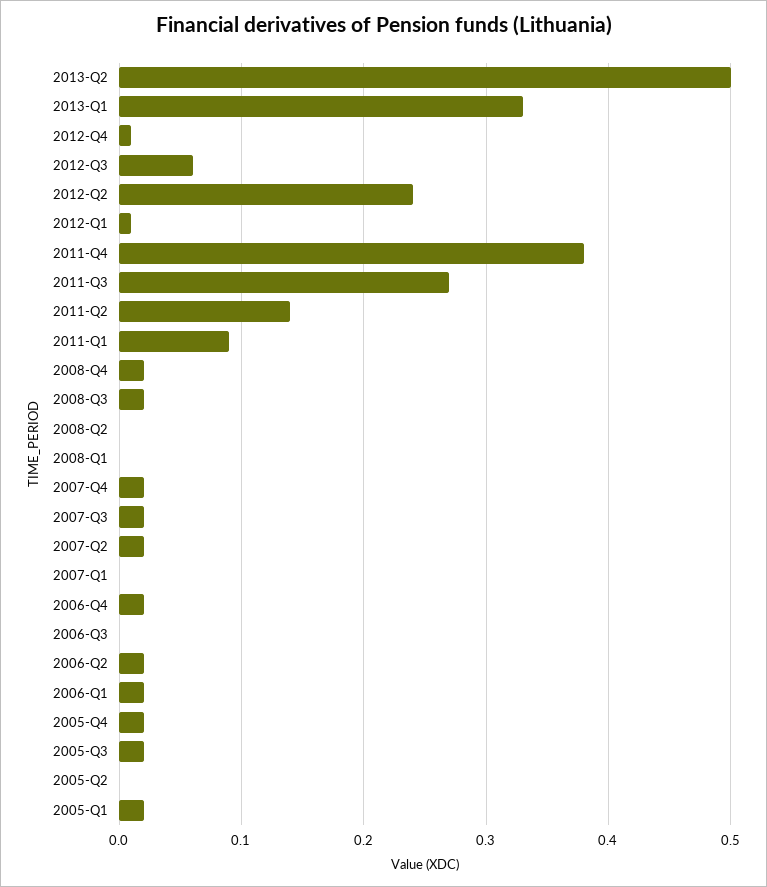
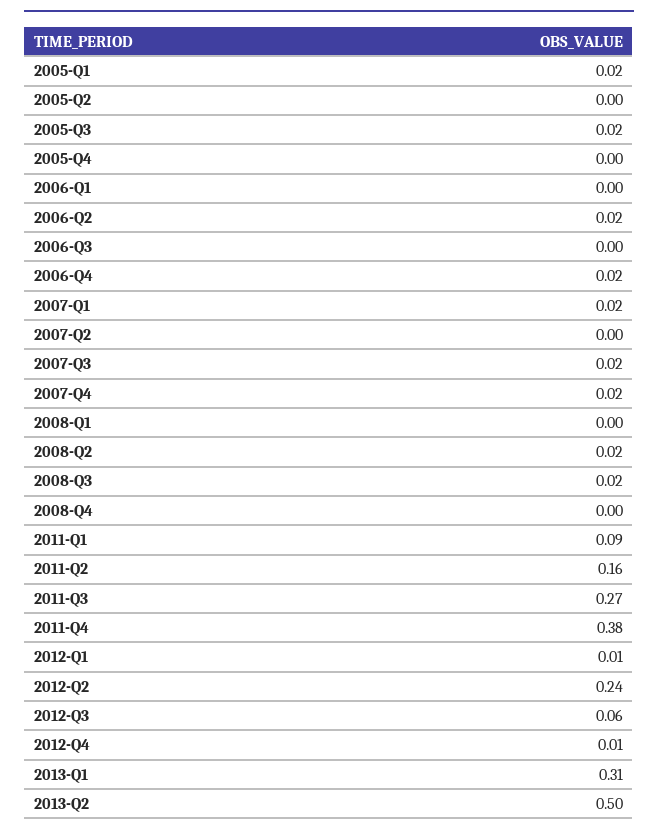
  {
    "2013-Q2": 0.5,
-   "2013-Q1": 0.33,
+   "2013-Q1": 0.31,
    "2012-Q4": 0.01,
    "2012-Q3": 0.06,
    "2012-Q2": 0.24,
    "2012-Q1": 0.01,
    "2011-Q4": 0.38,
    "2011-Q3": 0.27,
-   "2011-Q2": 0.14,
+   "2011-Q2": 0.16,
    "2011-Q1": 0.09,
-   "2008-Q4": 0.02,
+   "2008-Q4": 0,
    "2008-Q3": 0.02,
-   "2008-Q2": 0,
+   "2008-Q2": 0.02,
    "2008-Q1": 0,
    "2007-Q4": 0.02,
    "2007-Q3": 0.02,
-   "2007-Q2": 0.02,
+   "2007-Q2": 0,
-   "2007-Q1": 0,
+   "2007-Q1": 0.02,
    "2006-Q4": 0.02,
    "2006-Q3": 0,
    "2006-Q2": 0.02,
-   "2006-Q1": 0.02,
+   "2006-Q1": 0,
-   "2005-Q4": 0.02,
+   "2005-Q4": 0,
    "2005-Q3": 0.02,
    "2005-Q2": 0,
    "2005-Q1": 0.02
  }

